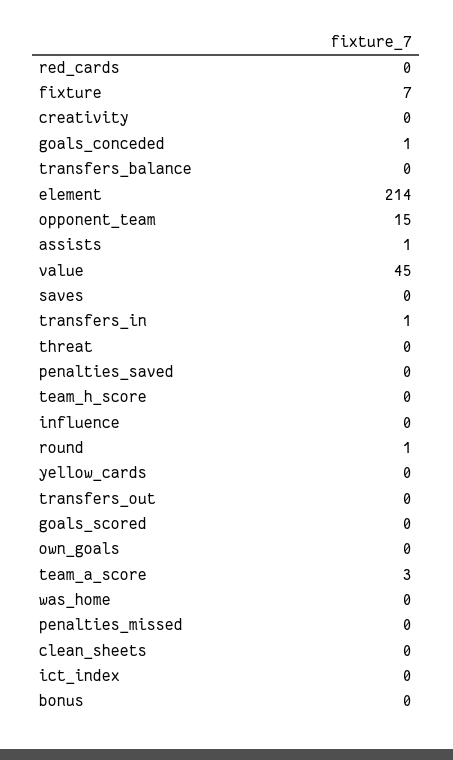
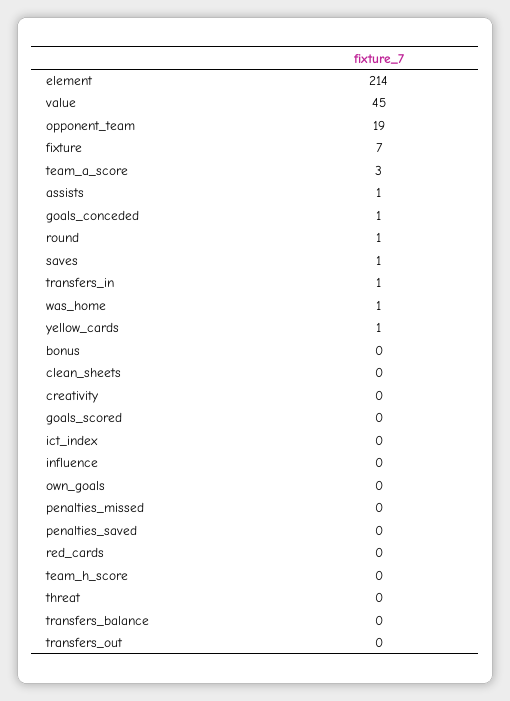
  {
    "red_cards": 0,
    "fixture": 7,
    "creativity": 0,
    "goals_conceded": 1,
    "transfers_balance": 0,
    "element": 214,
-   "opponent_team": 15,
+   "opponent_team": 19,
    "assists": 1,
    "value": 45,
-   "saves": 0,
+   "saves": 1,
    "transfers_in": 1,
    "threat": 0,
    "penalties_saved": 0,
    "team_h_score": 0,
    "influence": 0,
    "round": 1,
-   "yellow_cards": 0,
+   "yellow_cards": 1,
    "transfers_out": 0,
    "goals_scored": 0,
    "own_goals": 0,
    "team_a_score": 3,
-   "was_home": 0,
+   "was_home": 1,
    "penalties_missed": 0,
    "clean_sheets": 0,
    "ict_index": 0,
    "bonus": 0
  }

